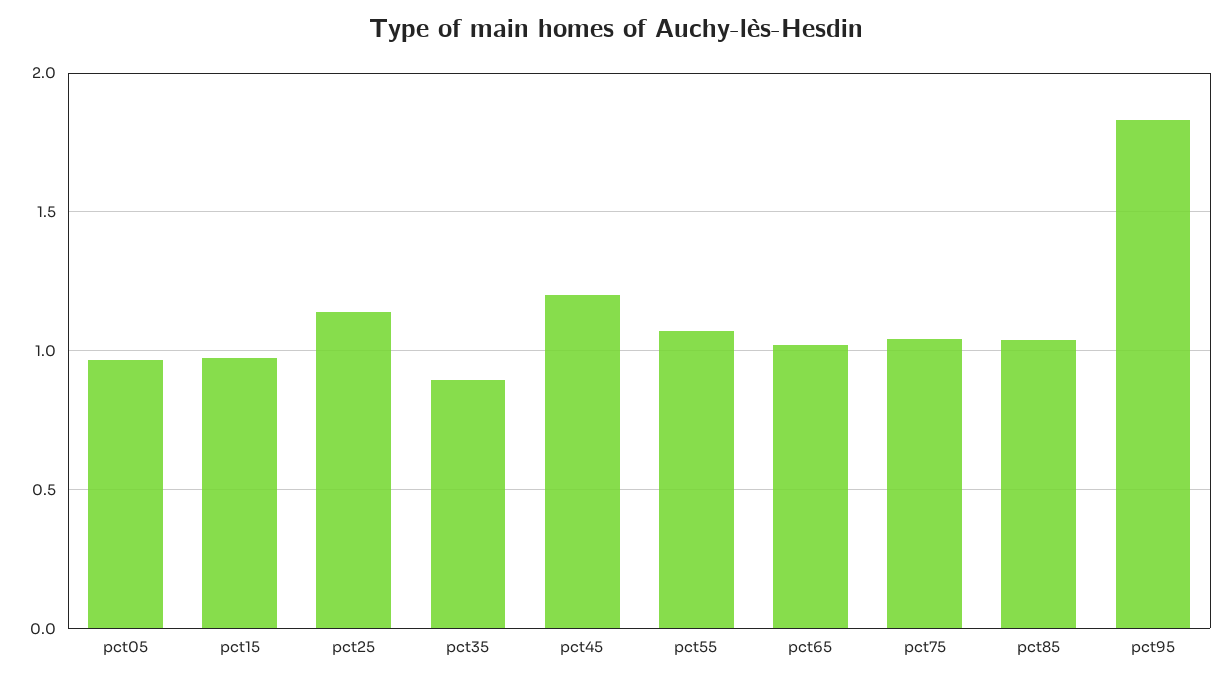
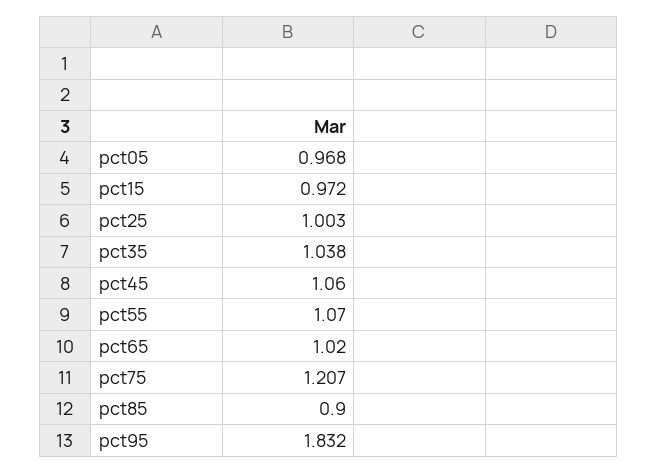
  {
    "pct05": 0.968,
    "pct15": 0.972,
-   "pct25": 1.15,
+   "pct25": 1.003,
-   "pct35": 0.9,
+   "pct35": 1.038,
-   "pct45": 1.2,
+   "pct45": 1.06,
    "pct55": 1.07,
    "pct65": 1.02,
-   "pct75": 1.05,
+   "pct75": 1.207,
-   "pct85": 1.05,
+   "pct85": 0.9,
    "pct95": 1.832
  }

